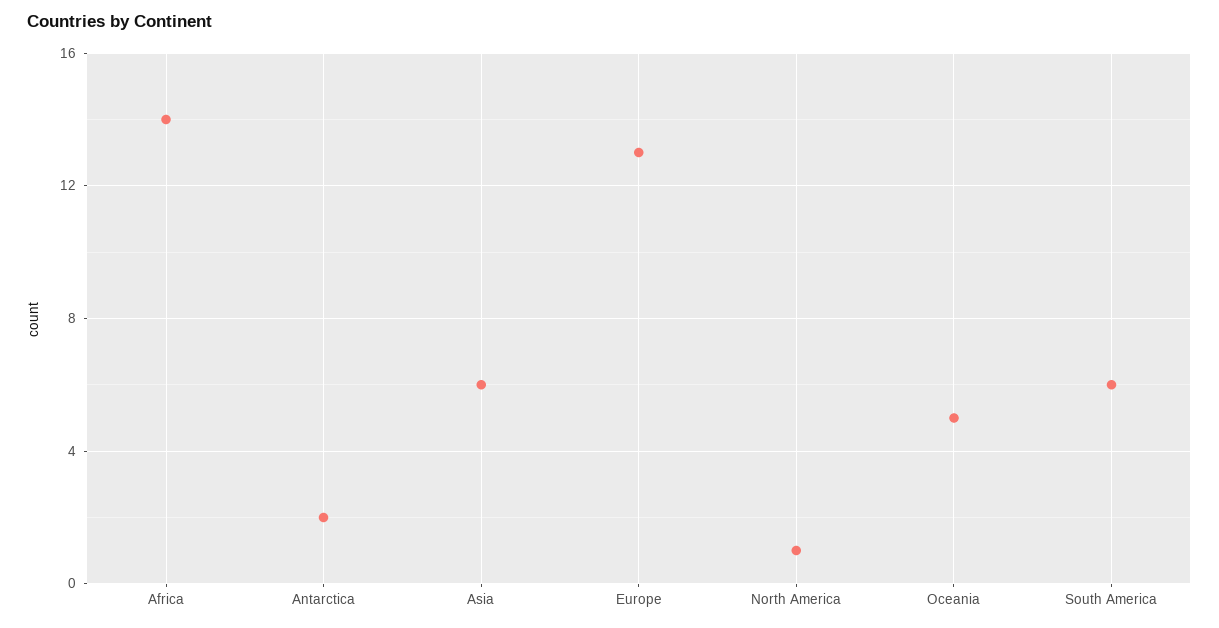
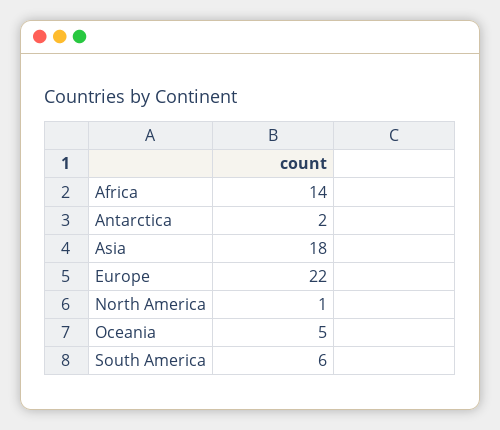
  {
    "Africa": 14,
    "Antarctica": 2,
-   "Asia": 6,
+   "Asia": 18,
-   "Europe": 13,
+   "Europe": 22,
    "North America": 1,
    "Oceania": 5,
    "South America": 6
  }

